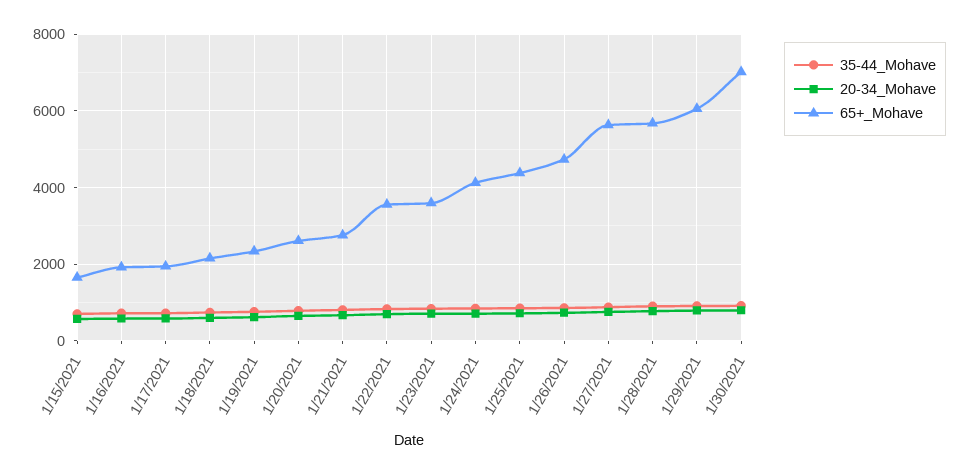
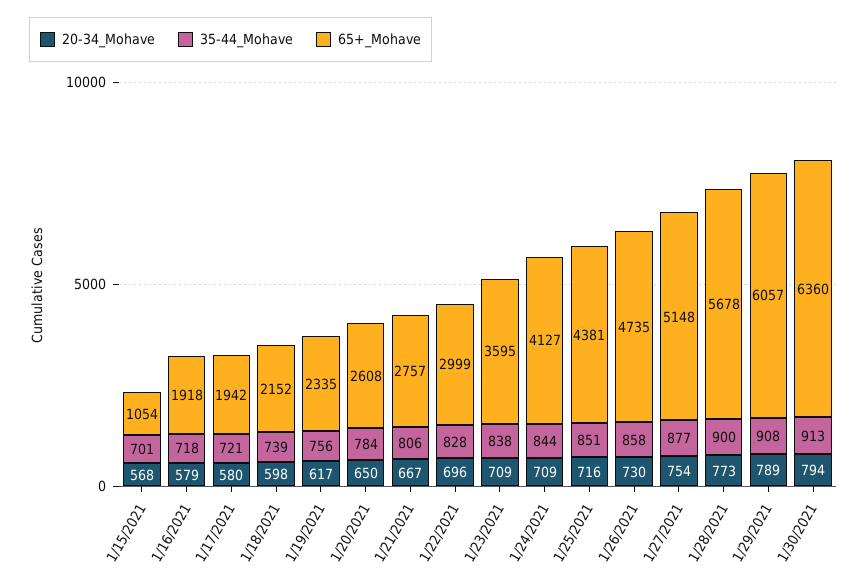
  {
    "35-44_Mohave": {
      "1/15/2021": 701,
      "1/16/2021": 718,
      "1/17/2021": 721,
      "1/18/2021": 739,
      "1/19/2021": 756,
      "1/20/2021": 784,
      "1/21/2021": 806,
      "1/22/2021": 828,
      "1/23/2021": 838,
      "1/24/2021": 844,
      "1/25/2021": 851,
      "1/26/2021": 858,
      "1/27/2021": 877,
      "1/28/2021": 900,
      "1/29/2021": 908,
      "1/30/2021": 913
    },
    "20-34_Mohave": {
      "1/15/2021": 568,
      "1/16/2021": 579,
      "1/17/2021": 580,
      "1/18/2021": 598,
      "1/19/2021": 617,
      "1/20/2021": 650,
      "1/21/2021": 667,
      "1/22/2021": 696,
      "1/23/2021": 709,
      "1/24/2021": 709,
      "1/25/2021": 716,
      "1/26/2021": 730,
      "1/27/2021": 754,
      "1/28/2021": 773,
      "1/29/2021": 789,
      "1/30/2021": 794
    },
    "65+_Mohave": {
-     "1/15/2021": 1600,
+     "1/15/2021": 1054,
      "1/16/2021": 1918,
      "1/17/2021": 1942,
      "1/18/2021": 2152,
      "1/19/2021": 2335,
      "1/20/2021": 2608,
      "1/21/2021": 2757,
-     "1/22/2021": 3600,
+     "1/22/2021": 2999,
      "1/23/2021": 3595,
      "1/24/2021": 4127,
      "1/25/2021": 4381,
      "1/26/2021": 4735,
-     "1/27/2021": 5600,
+     "1/27/2021": 5148,
      "1/28/2021": 5678,
      "1/29/2021": 6057,
-     "1/30/2021": 7000
+     "1/30/2021": 6360
    }
  }

